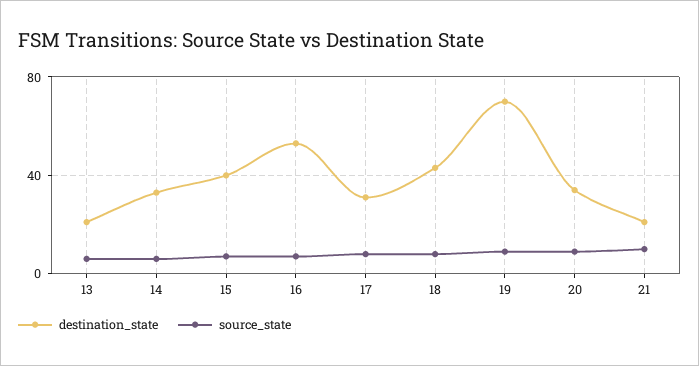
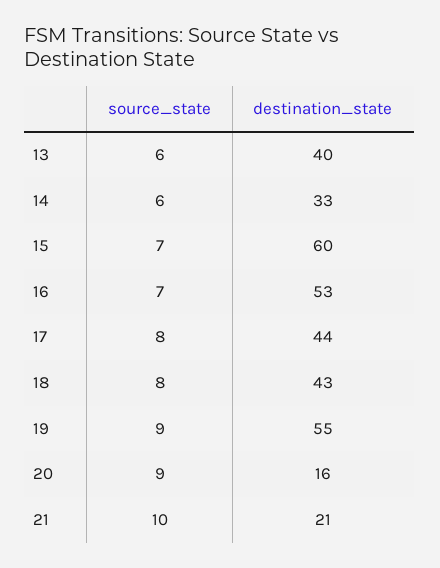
  {
    "destination_state": {
-     "13": 20,
+     "13": 40,
      "14": 33,
-     "15": 40,
+     "15": 60,
      "16": 53,
-     "17": 30,
+     "17": 44,
      "18": 43,
-     "19": 70,
+     "19": 55,
-     "20": 35,
+     "20": 16,
      "21": 21
    },
    "source_state": {
      "13": 6,
      "14": 6,
      "15": 7,
      "16": 7,
      "17": 8,
      "18": 8,
      "19": 9,
      "20": 9,
      "21": 10
    }
  }

